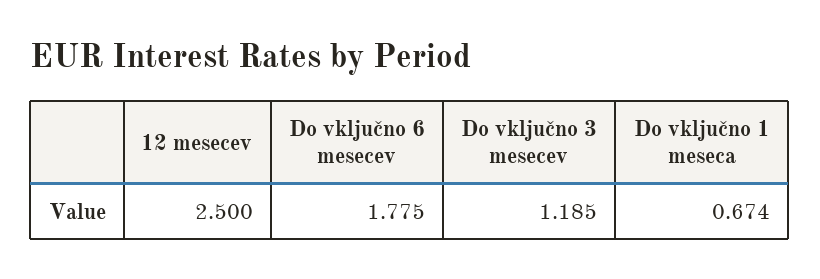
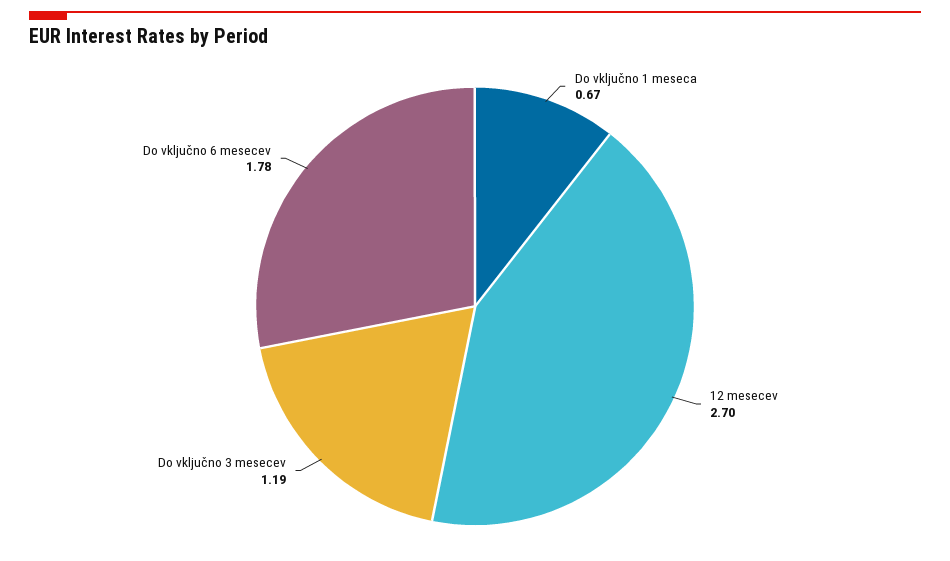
  {
-   "12 mesecev": 2.5,
+   "12 mesecev": 2.7,
    "Do vključno 6 mesecev": 1.775,
    "Do vključno 3 mesecev": 1.185,
    "Do vključno 1 meseca": 0.674
  }

